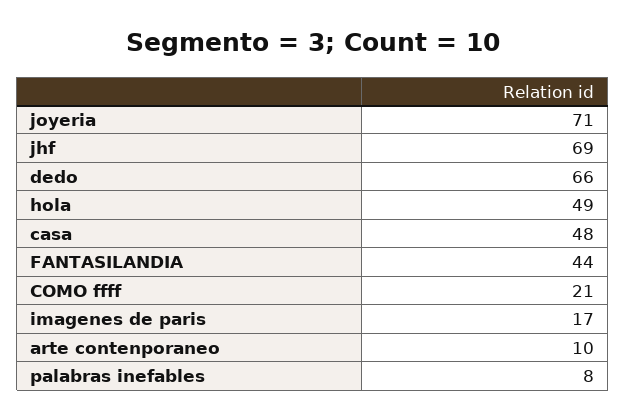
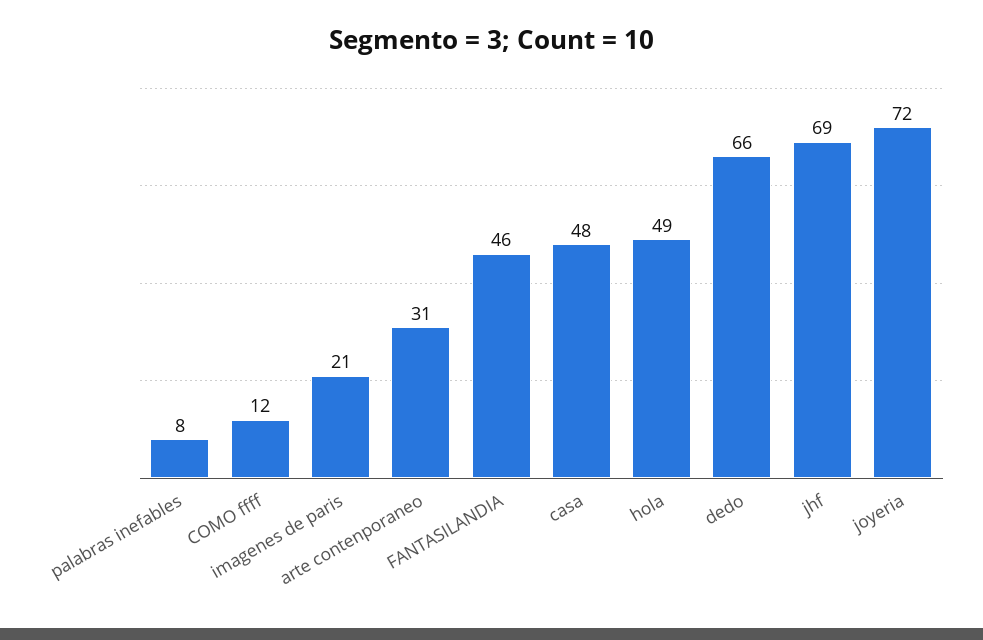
  {
-   "joyeria": 71,
+   "joyeria": 72,
    "jhf": 69,
    "dedo": 66,
    "hola": 49,
    "casa": 48,
-   "FANTASILANDIA": 44,
+   "FANTASILANDIA": 46,
-   "COMO ffff": 21,
+   "COMO ffff": 12,
-   "imagenes de paris": 17,
+   "imagenes de paris": 21,
-   "arte contenporaneo": 10,
+   "arte contenporaneo": 31,
    "palabras inefables": 8
  }

